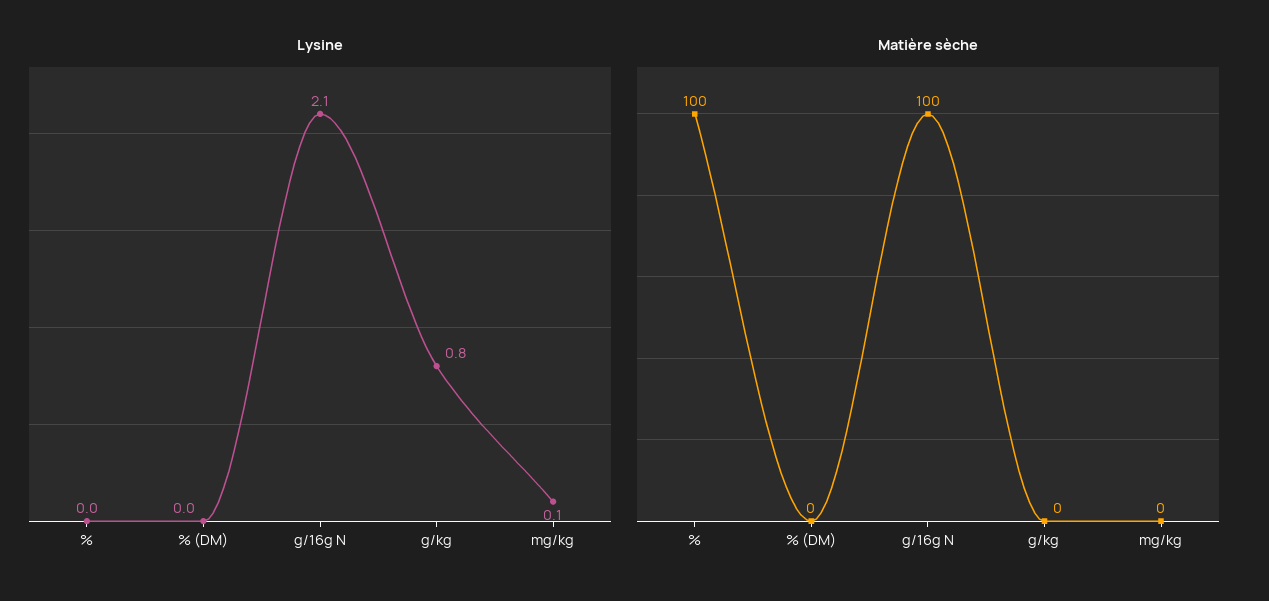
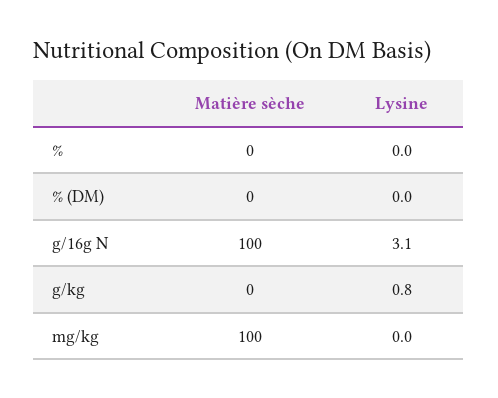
  {
    "Lysine": {
      "%": 0,
      "% (DM)": 0,
-     "g/16g N": 2.1,
+     "g/16g N": 3.1,
      "g/kg": 0.8,
-     "mg/kg": 0.1
+     "mg/kg": 0
    },
    "Matière sèche": {
-     "%": 100,
+     "%": 0,
      "% (DM)": 0,
      "g/16g N": 100,
      "g/kg": 0,
-     "mg/kg": 0
+     "mg/kg": 100
    }
  }

